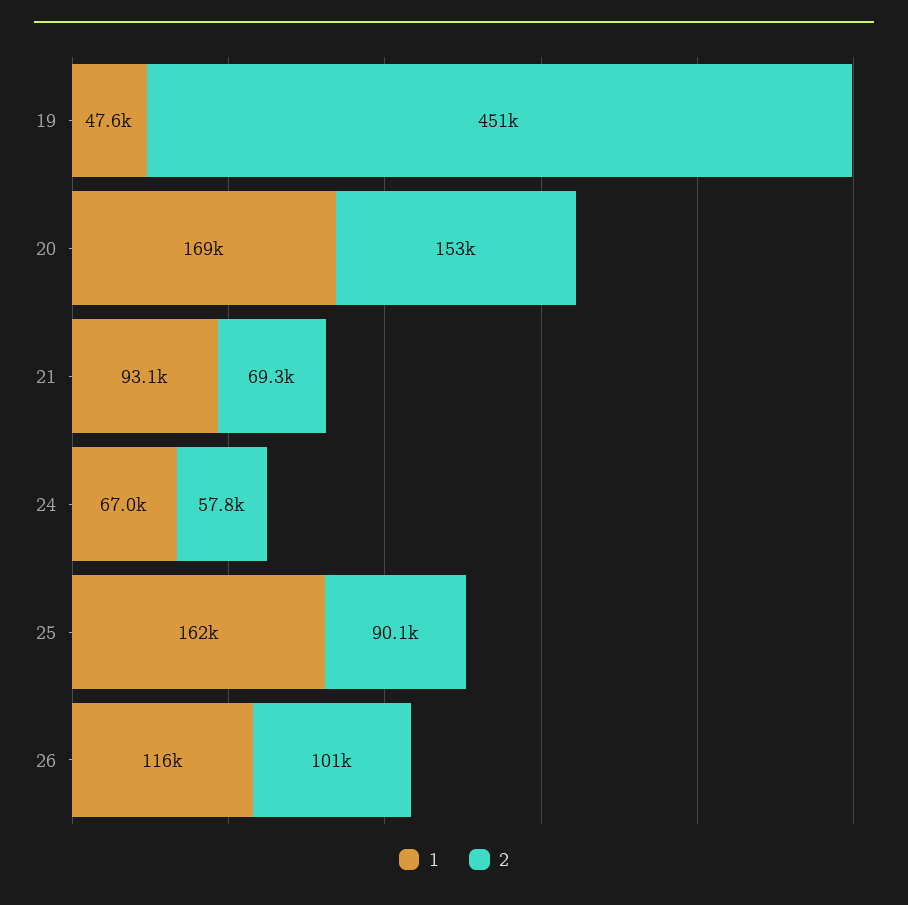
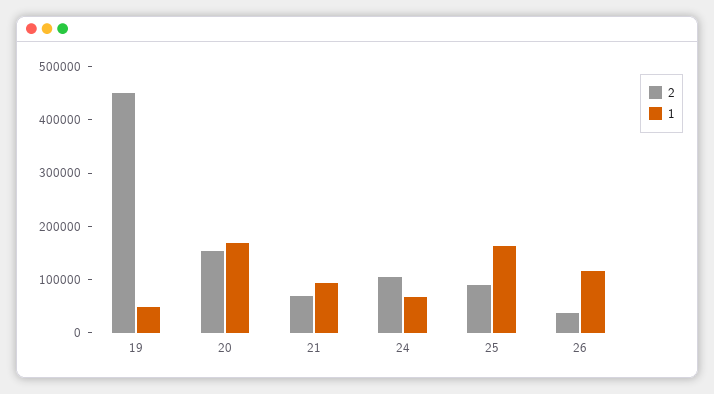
  {
    "1": {
      "19": 47600,
      "20": 169000,
      "21": 93100,
      "24": 67000,
      "25": 162000,
      "26": 116000
    },
    "2": {
      "19": 451000,
      "20": 153000,
      "21": 69300,
-     "24": 57800,
+     "24": 100000,
      "25": 90100,
-     "26": 101000
+     "26": 40000
    }
  }

